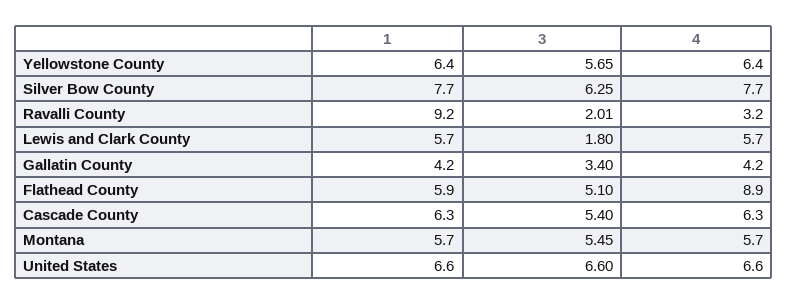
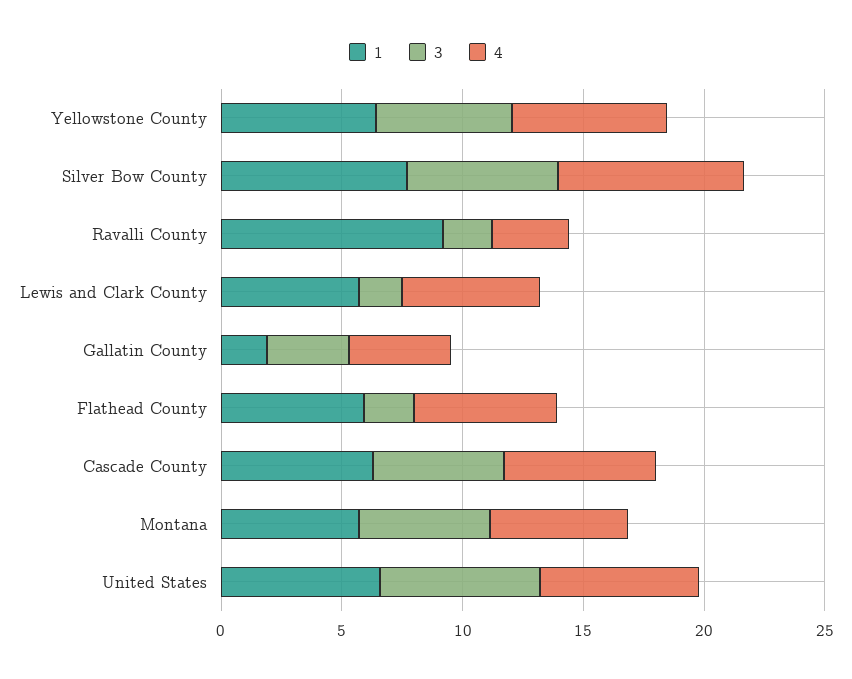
  {
    "1": {
      "Yellowstone County": 6.4,
      "Silver Bow County": 7.7,
      "Ravalli County": 9.2,
      "Lewis and Clark County": 5.7,
-     "Gallatin County": 4.2,
+     "Gallatin County": 2,
      "Flathead County": 5.9,
      "Cascade County": 6.3,
      "Montana": 5.7,
      "United States": 6.6
    },
    "3": {
      "Yellowstone County": 5.65,
      "Silver Bow County": 6.25,
      "Ravalli County": 2.01,
      "Lewis and Clark County": 1.8,
      "Gallatin County": 3.4,
-     "Flathead County": 5.1,
+     "Flathead County": 2,
      "Cascade County": 5.4,
      "Montana": 5.45,
      "United States": 6.6
    },
    "4": {
      "Yellowstone County": 6.4,
      "Silver Bow County": 7.7,
      "Ravalli County": 3.2,
      "Lewis and Clark County": 5.7,
      "Gallatin County": 4.2,
-     "Flathead County": 8.9,
+     "Flathead County": 6,
      "Cascade County": 6.3,
      "Montana": 5.7,
      "United States": 6.6
    }
  }

